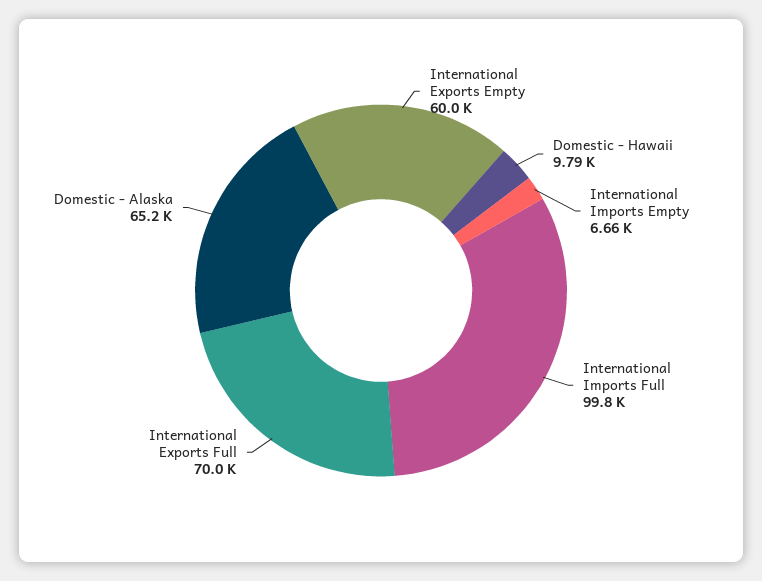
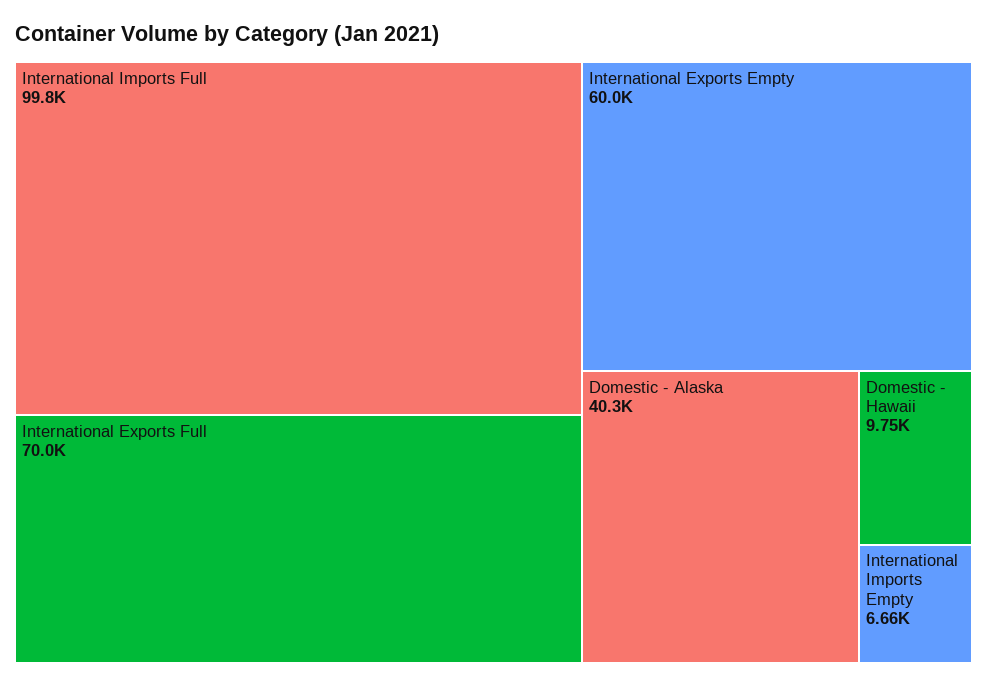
  {
    "International Exports Empty": 60000,
-   "Domestic - Hawaii": 9790,
+   "Domestic - Hawaii": 9750,
    "International Imports Empty": 6660,
    "International Imports Full": 99800,
    "International Exports Full": 70000,
-   "Domestic - Alaska": 65200
+   "Domestic - Alaska": 40300
  }

